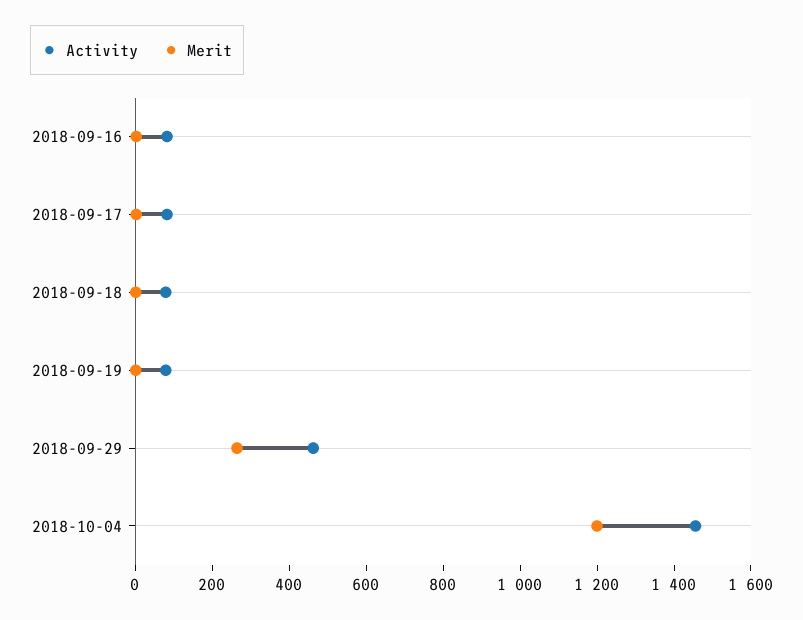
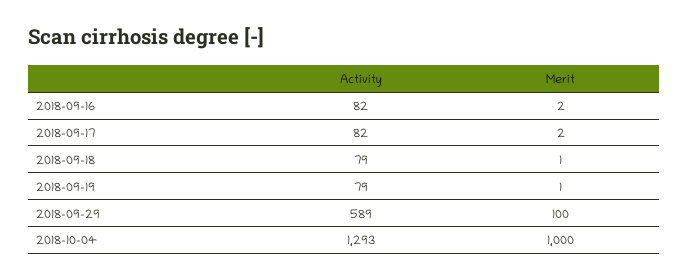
  {
    "Activity": {
      "2018-09-16": 82,
      "2018-09-17": 82,
      "2018-09-18": 79,
      "2018-09-19": 79,
-     "2018-09-29": 450,
+     "2018-09-29": 589,
-     "2018-10-04": 1450
+     "2018-10-04": 1293
    },
    "Merit": {
      "2018-09-16": 2,
      "2018-09-17": 2,
      "2018-09-18": 1,
      "2018-09-19": 1,
-     "2018-09-29": 250,
+     "2018-09-29": 100,
-     "2018-10-04": 1200
+     "2018-10-04": 1000
    }
  }

